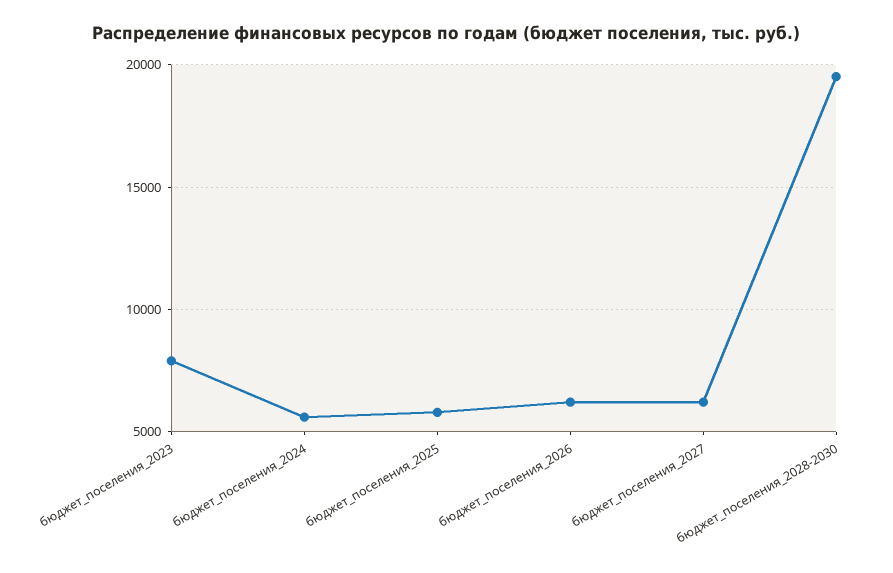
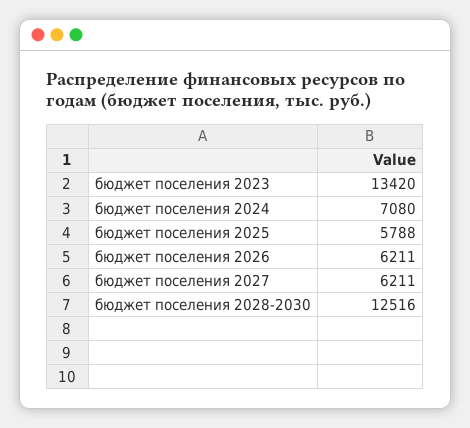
  {
-   "бюджет_поселения_2023": 8000,
+   "бюджет_поселения_2023": 13420,
-   "бюджет_поселения_2024": 5500,
+   "бюджет_поселения_2024": 7080,
    "бюджет_поселения_2025": 5788,
    "бюджет_поселения_2026": 6211,
    "бюджет_поселения_2027": 6211,
-   "бюджет_поселения_2028-2030": 19500
+   "бюджет_поселения_2028-2030": 12516
  }

